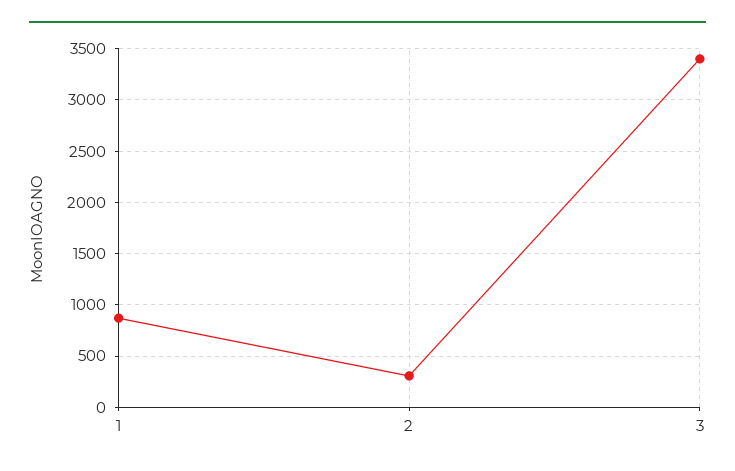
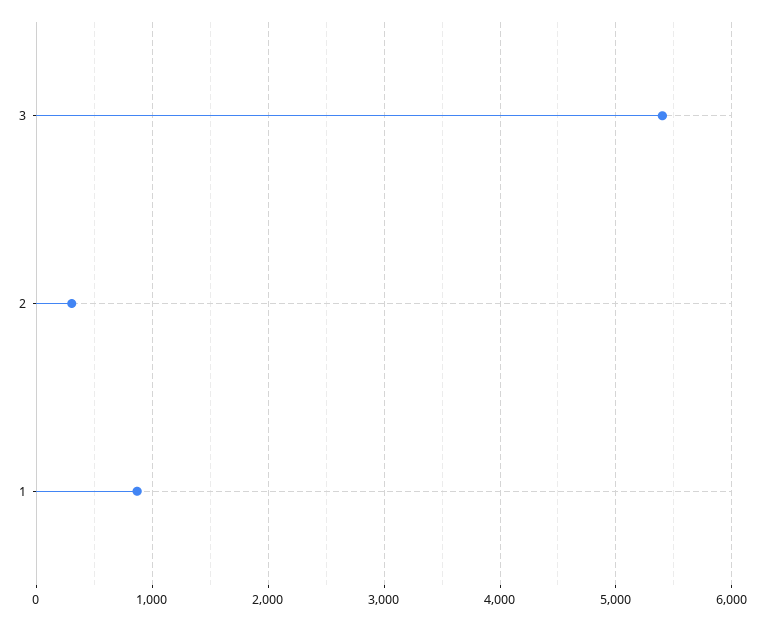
  {
    "1": 900,
    "2": 300,
-   "3": 3400
+   "3": 5400
  }

